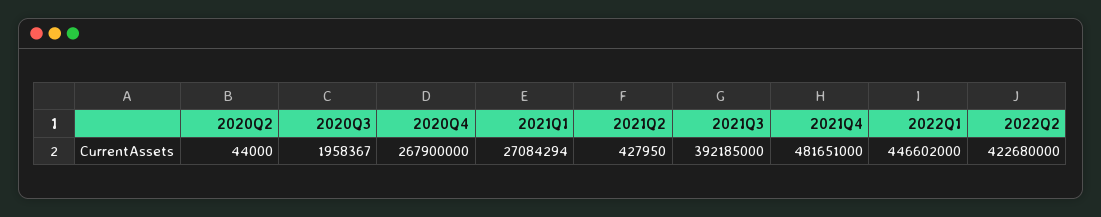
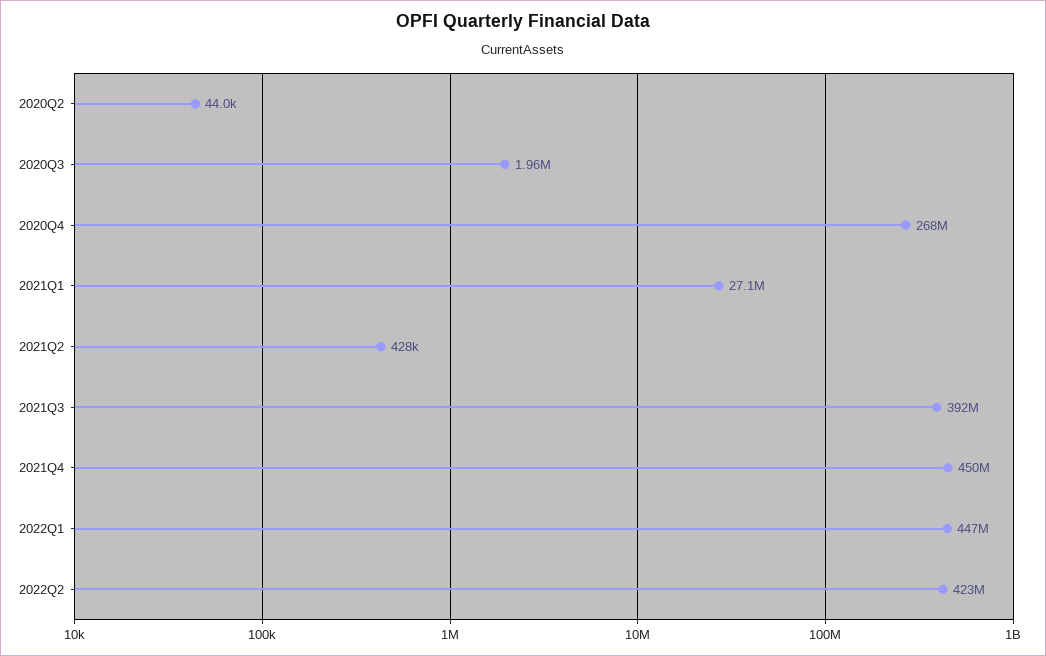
  {
    "2020Q2": 44000,
    "2020Q3": 1958367,
    "2020Q4": 267900000,
    "2021Q1": 27084294,
    "2021Q2": 427950,
    "2021Q3": 392185000,
-   "2021Q4": 481651000,
+   "2021Q4": 450000000,
    "2022Q1": 446602000,
    "2022Q2": 422680000
  }

